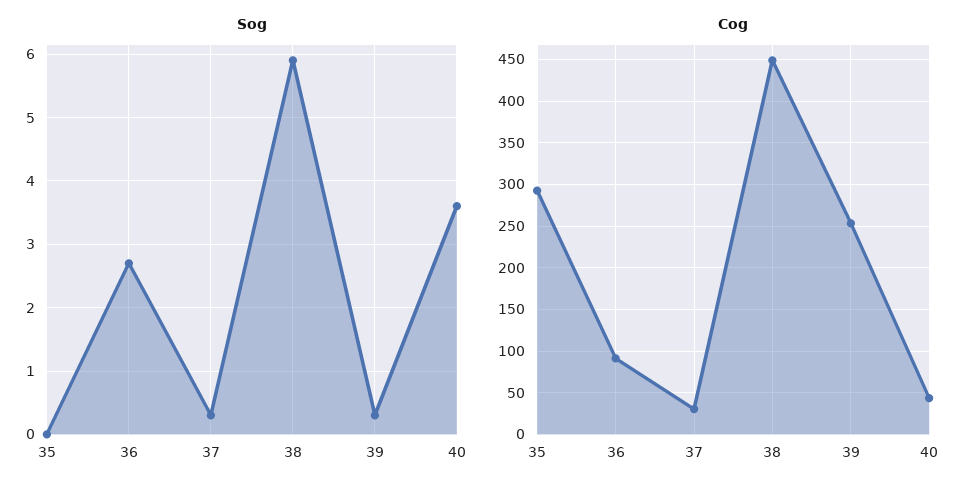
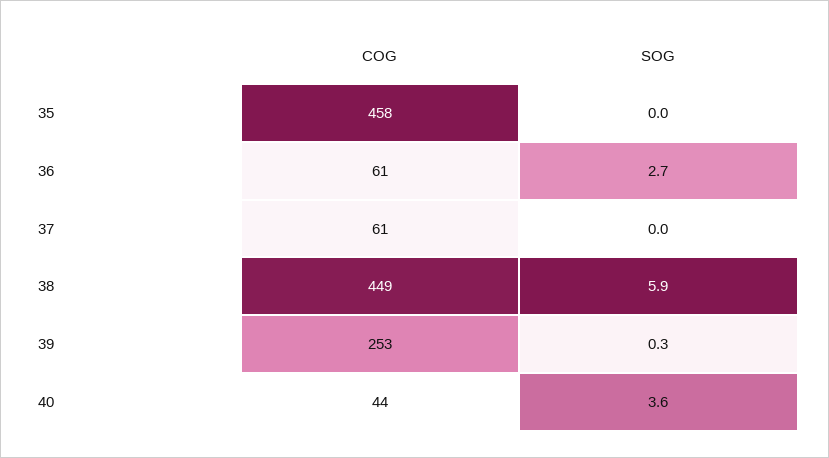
  {
    "Sog": {
      "35": 0,
      "36": 2.7,
-     "37": 0.3,
+     "37": 0,
      "38": 5.9,
      "39": 0.3,
      "40": 3.6
    },
    "Cog": {
-     "35": 290,
+     "35": 458,
-     "36": 90,
+     "36": 61,
-     "37": 30,
+     "37": 61,
      "38": 449,
      "39": 253,
      "40": 44
    }
  }

